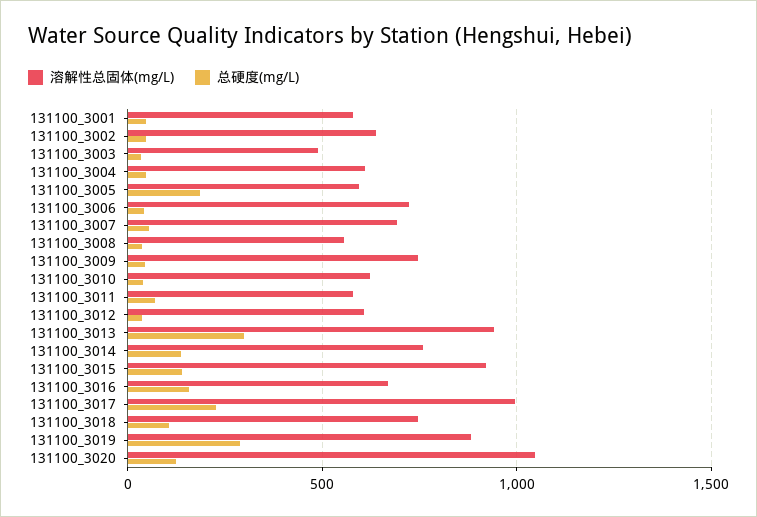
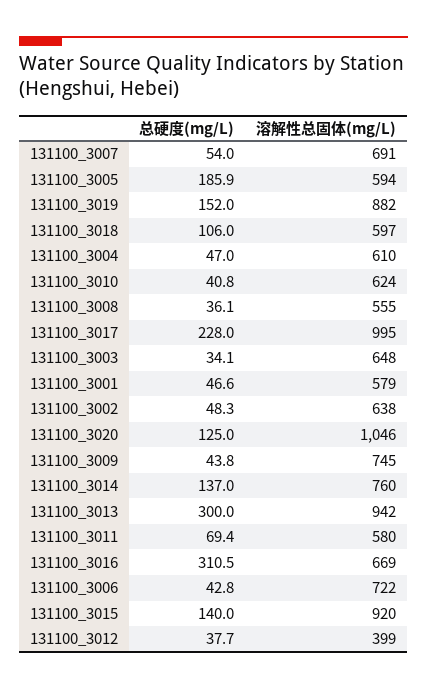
  {
    "溶解性总固体(mg/L)": {
      "131100_3001": 579,
      "131100_3002": 638,
-     "131100_3003": 500,
+     "131100_3003": 648,
      "131100_3004": 610,
      "131100_3005": 594,
      "131100_3006": 722,
      "131100_3007": 691,
      "131100_3008": 555,
      "131100_3009": 745,
      "131100_3010": 624,
      "131100_3011": 580,
-     "131100_3012": 600,
+     "131100_3012": 399,
      "131100_3013": 942,
      "131100_3014": 760,
      "131100_3015": 920,
      "131100_3016": 669,
      "131100_3017": 995,
-     "131100_3018": 750,
+     "131100_3018": 597,
      "131100_3019": 882,
      "131100_3020": 1046
    },
    "总硬度(mg/L)": {
      "131100_3001": 46.6,
      "131100_3002": 48.3,
      "131100_3003": 34.1,
      "131100_3004": 47,
      "131100_3005": 185.9,
      "131100_3006": 42.8,
      "131100_3007": 54,
      "131100_3008": 36.1,
      "131100_3009": 43.8,
      "131100_3010": 40.8,
      "131100_3011": 69.4,
      "131100_3012": 37.7,
      "131100_3013": 300,
      "131100_3014": 137,
      "131100_3015": 140,
-     "131100_3016": 150,
+     "131100_3016": 310.5,
      "131100_3017": 228,
      "131100_3018": 106,
-     "131100_3019": 300,
+     "131100_3019": 152,
      "131100_3020": 125
    }
  }

